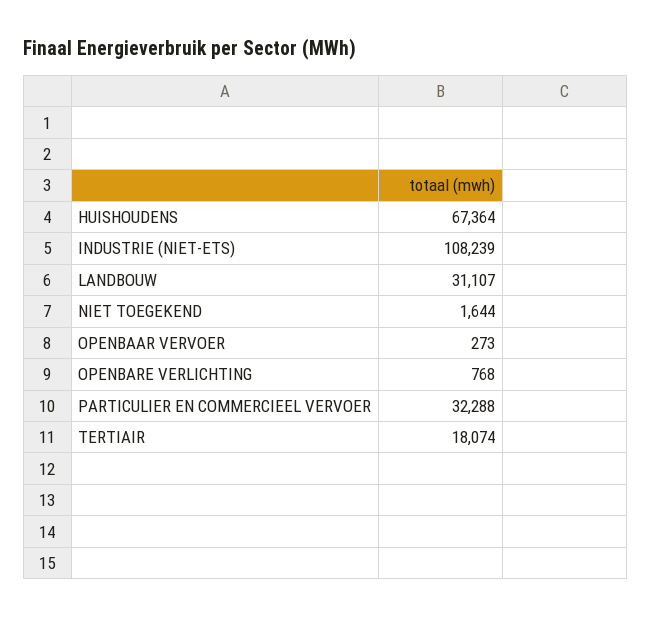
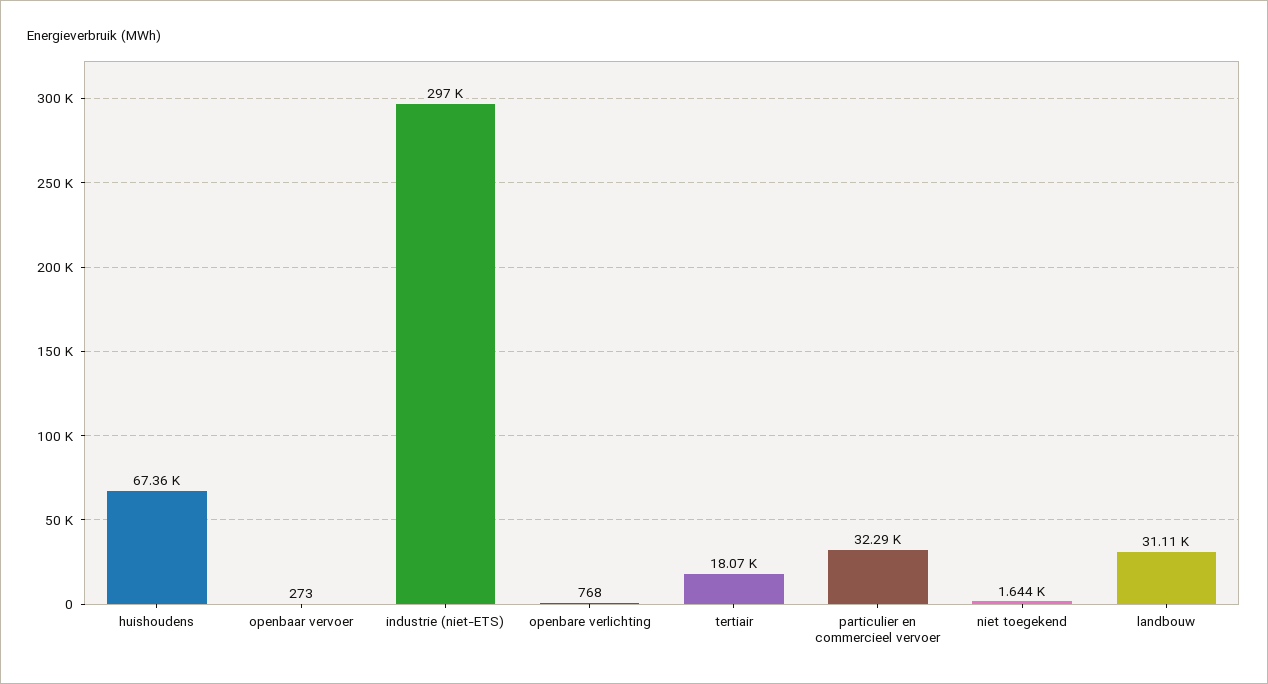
  {
    "HUISHOUDENS": 67364,
-   "INDUSTRIE (NIET-ETS)": 108239,
+   "INDUSTRIE (NIET-ETS)": 297000,
    "LANDBOUW": 31107,
    "NIET TOEGEKEND": 1644,
    "OPENBAAR VERVOER": 273,
    "OPENBARE VERLICHTING": 768,
    "PARTICULIER EN COMMERCIEEL VERVOER": 32288,
    "TERTIAIR": 18074
  }

